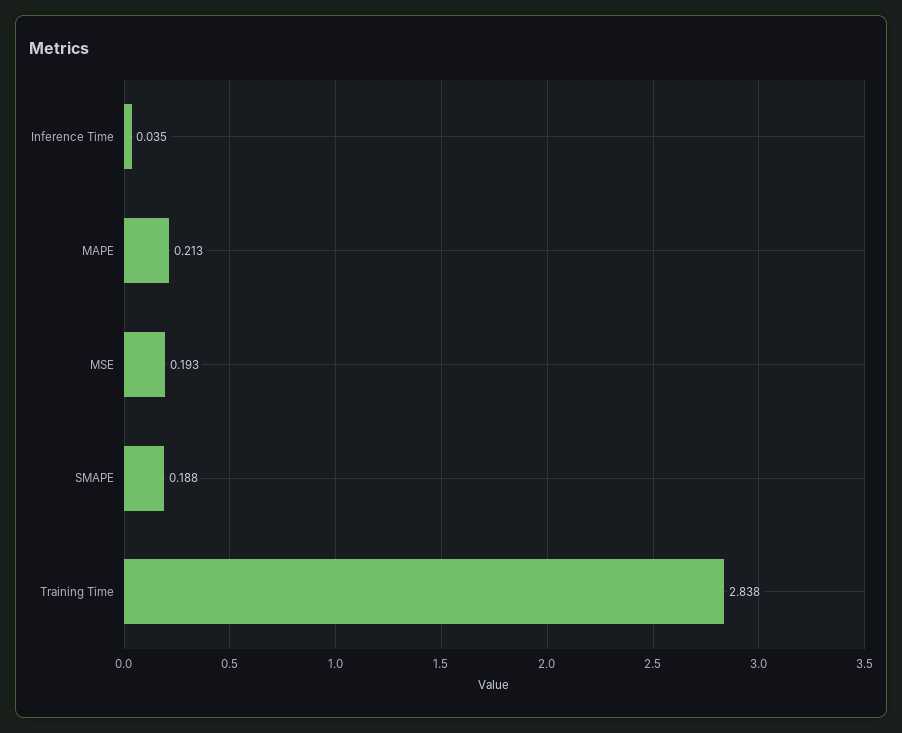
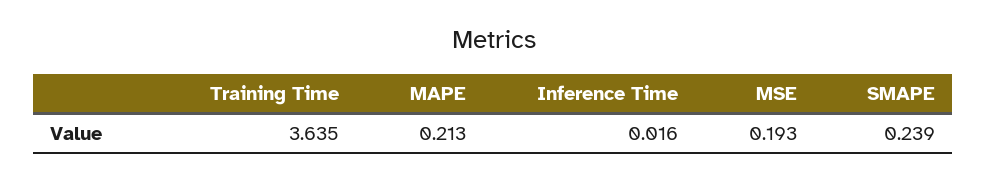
  {
-   "Inference Time": 0.035,
+   "Inference Time": 0.016,
    "MAPE": 0.213,
    "MSE": 0.193,
-   "SMAPE": 0.188,
+   "SMAPE": 0.239,
-   "Training Time": 2.838
+   "Training Time": 3.635
  }

